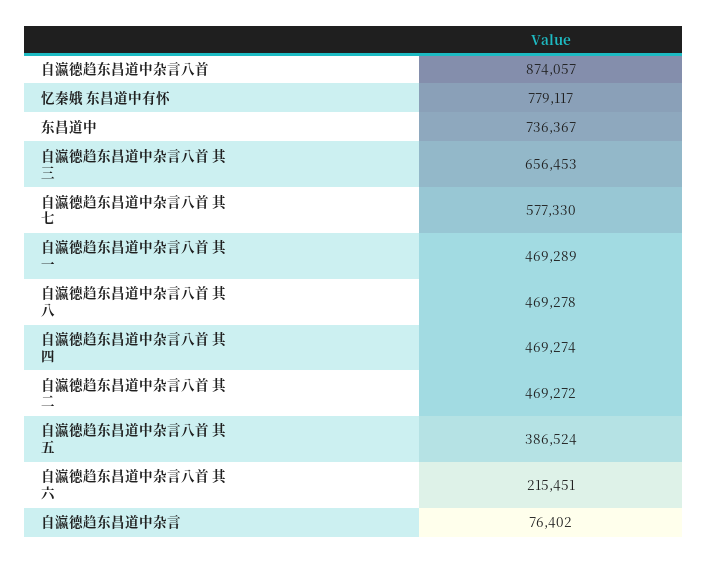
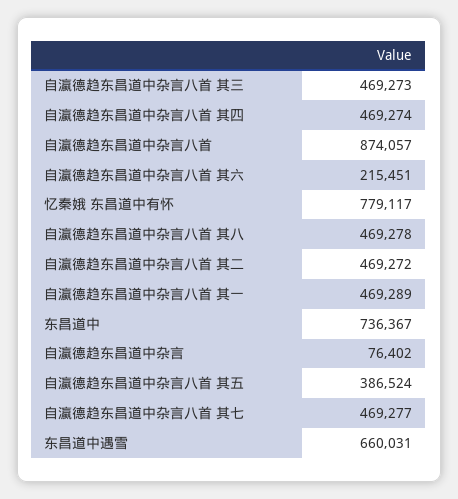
  {
    "自瀛德趋东昌道中杂言八首": 874057,
    "忆秦娥 东昌道中有怀": 779117,
    "东昌道中": 736367,
-   "自瀛德趋东昌道中杂言八首 其三": 656453,
+   "自瀛德趋东昌道中杂言八首 其三": 469273,
-   "自瀛德趋东昌道中杂言八首 其七": 577330,
+   "自瀛德趋东昌道中杂言八首 其七": 469277,
    "自瀛德趋东昌道中杂言八首 其一": 469289,
    "自瀛德趋东昌道中杂言八首 其八": 469278,
    "自瀛德趋东昌道中杂言八首 其四": 469274,
    "自瀛德趋东昌道中杂言八首 其二": 469272,
    "自瀛德趋东昌道中杂言八首 其五": 386524,
    "自瀛德趋东昌道中杂言八首 其六": 215451,
-   "自瀛德趋东昌道中杂言": 76402
+   "自瀛德趋东昌道中杂言": 76402,
+   "东昌道中遇雪": 660031
  }

